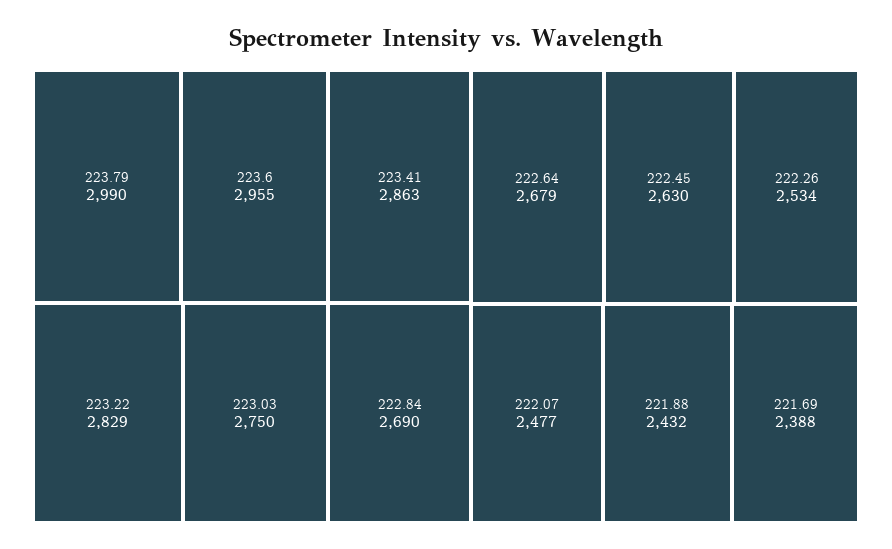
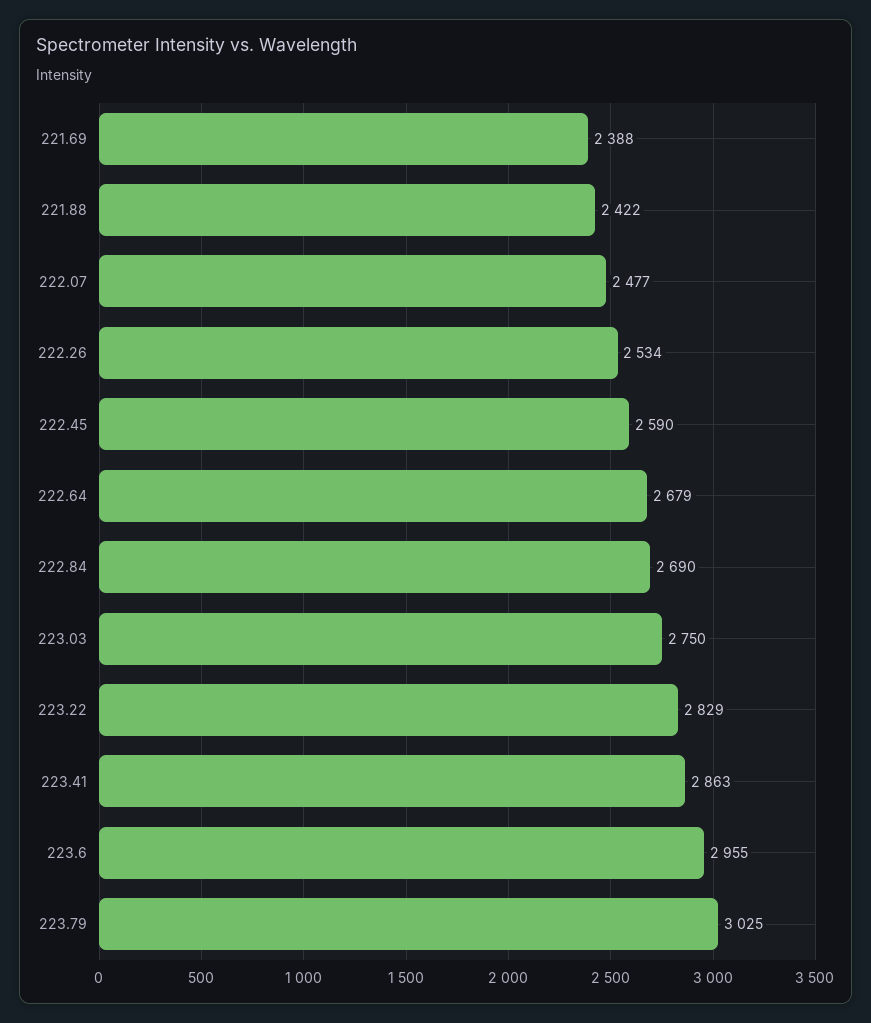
  {
-   "223.79": 2990,
+   "223.79": 3025,
    "223.6": 2955,
    "223.41": 2863,
    "223.22": 2829,
    "223.03": 2750,
    "222.84": 2690,
    "222.64": 2679,
-   "222.45": 2630,
+   "222.45": 2590,
    "222.26": 2534,
    "222.07": 2477,
-   "221.88": 2432,
+   "221.88": 2422,
    "221.69": 2388
  }

